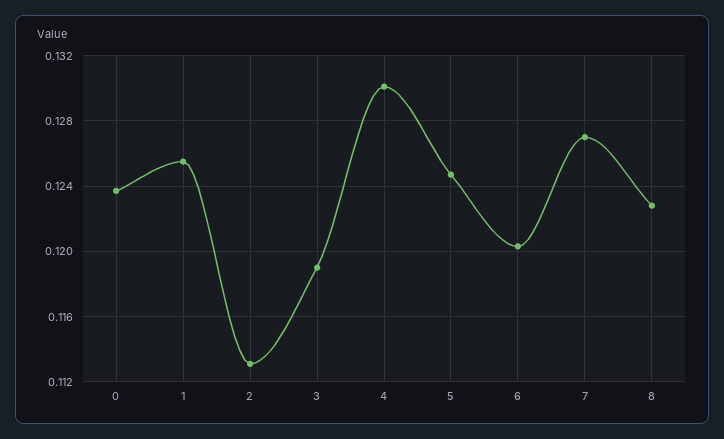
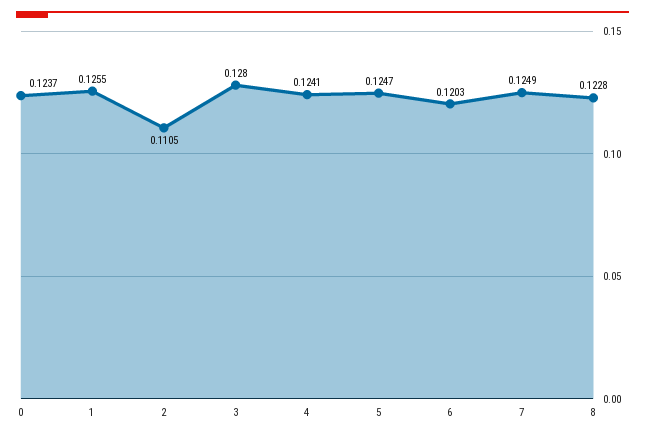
  {
    "0": 0.1237,
    "1": 0.1255,
-   "2": 0.113,
+   "2": 0.1105,
-   "3": 0.119,
+   "3": 0.128,
-   "4": 0.13,
+   "4": 0.1241,
    "5": 0.1247,
    "6": 0.1203,
-   "7": 0.127,
+   "7": 0.1249,
    "8": 0.1228
  }

